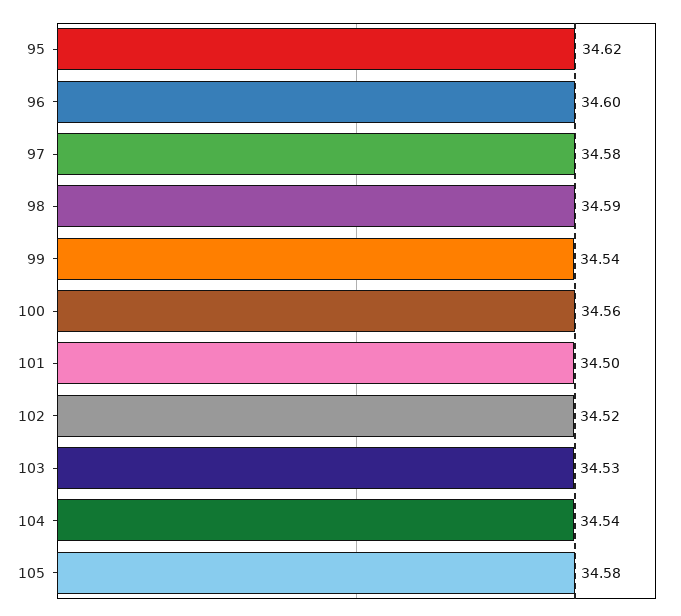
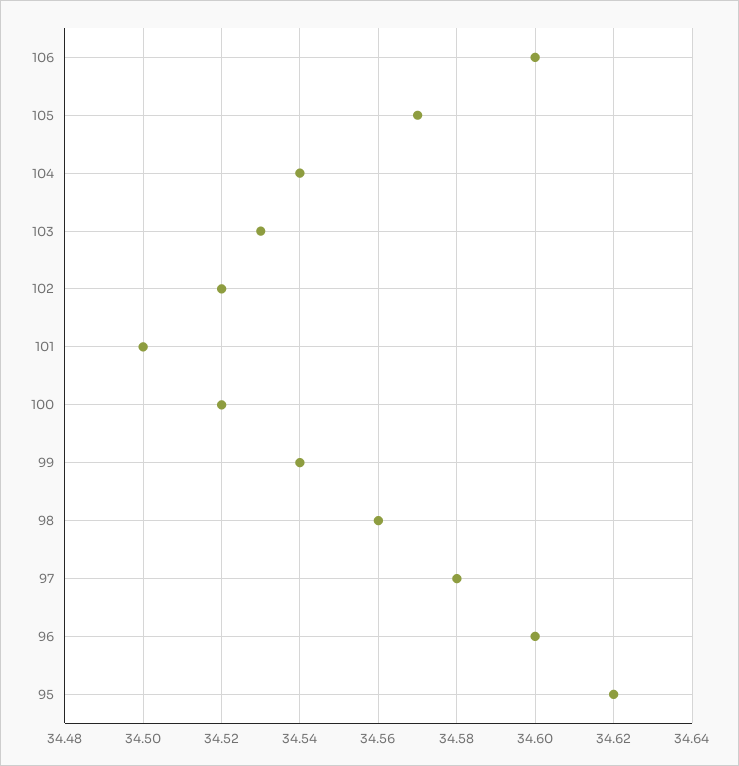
  {
    "95": 34.62,
    "96": 34.6,
    "97": 34.58,
-   "98": 34.59,
+   "98": 34.56,
    "99": 34.54,
-   "100": 34.56,
+   "100": 34.52,
    "101": 34.5,
    "102": 34.52,
    "103": 34.53,
    "104": 34.54,
-   "105": 34.58
+   "105": 34.57,
+   "106": 34.6
  }

